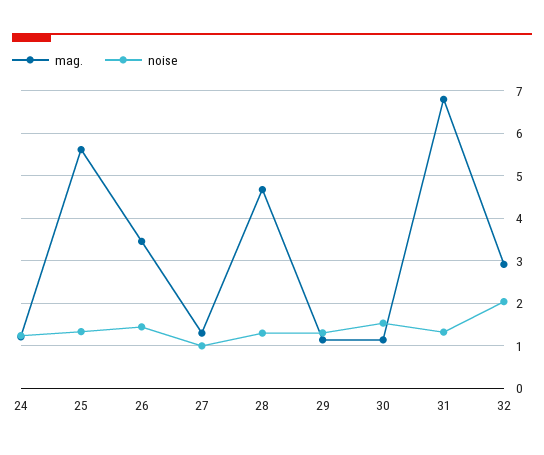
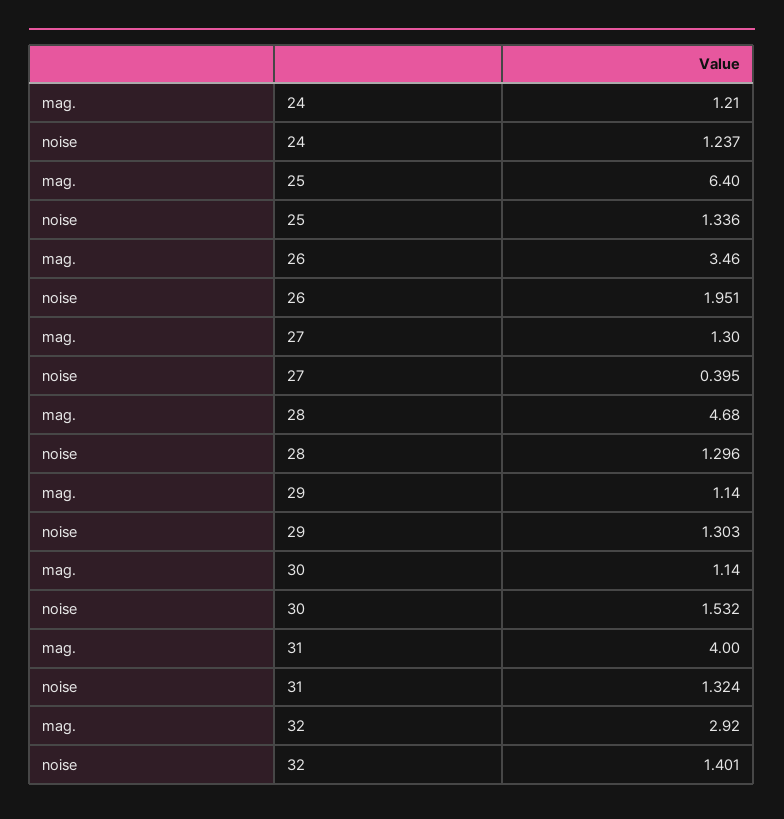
  {
    "mag.": {
      "24": 1.21,
-     "25": 5.6,
+     "25": 6.4,
      "26": 3.46,
      "27": 1.3,
      "28": 4.68,
      "29": 1.14,
      "30": 1.14,
-     "31": 6.8,
+     "31": 4,
      "32": 2.92
    },
    "noise": {
      "24": 1.237,
      "25": 1.336,
-     "26": 1.4,
+     "26": 1.951,
-     "27": 1,
+     "27": 0.395,
      "28": 1.296,
      "29": 1.303,
      "30": 1.532,
      "31": 1.324,
-     "32": 2
+     "32": 1.401
    }
  }

